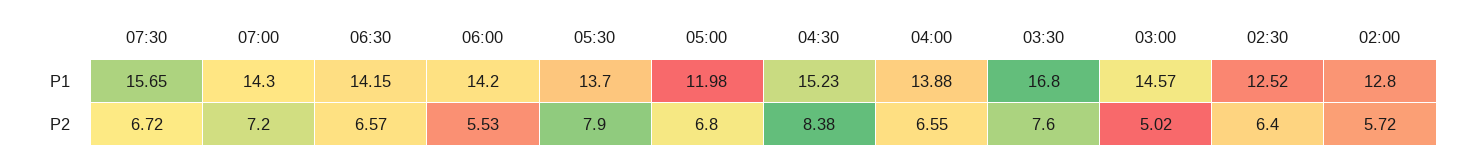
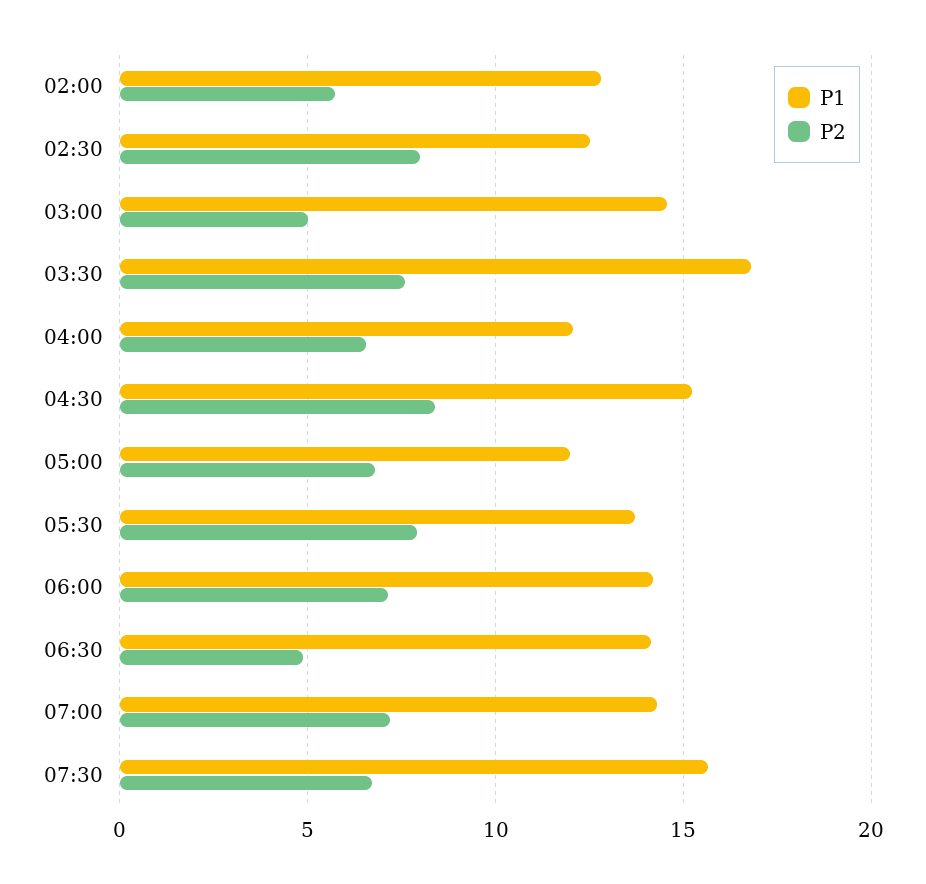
  {
    "P1": {
      "07:30": 15.65,
      "07:00": 14.3,
      "06:30": 14.15,
      "06:00": 14.2,
      "05:30": 13.7,
      "05:00": 11.98,
      "04:30": 15.23,
-     "04:00": 13.88,
+     "04:00": 12,
      "03:30": 16.8,
      "03:00": 14.57,
      "02:30": 12.52,
      "02:00": 12.8
    },
    "P2": {
      "07:30": 6.72,
      "07:00": 7.2,
-     "06:30": 6.57,
+     "06:30": 5,
-     "06:00": 5.53,
+     "06:00": 7,
      "05:30": 7.9,
      "05:00": 6.8,
      "04:30": 8.38,
      "04:00": 6.55,
      "03:30": 7.6,
      "03:00": 5.02,
-     "02:30": 6.4,
+     "02:30": 8,
      "02:00": 5.72
    }
  }

